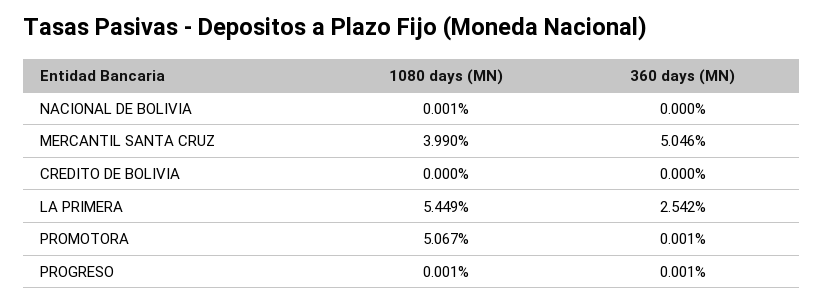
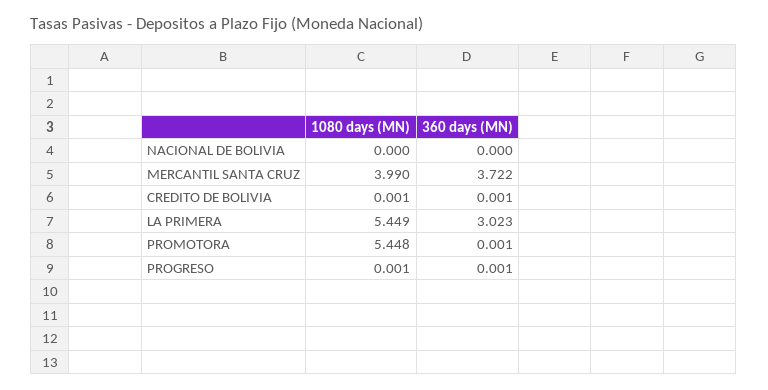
  {
    "1080 days (MN)": {
-     "NACIONAL DE BOLIVIA": 0.001,
+     "NACIONAL DE BOLIVIA": 0,
      "MERCANTIL SANTA CRUZ": 3.99,
-     "CREDITO DE BOLIVIA": 0,
+     "CREDITO DE BOLIVIA": 0.001,
      "LA PRIMERA": 5.449,
-     "PROMOTORA": 5.067,
+     "PROMOTORA": 5.448,
      "PROGRESO": 0.001
    },
    "360 days (MN)": {
      "NACIONAL DE BOLIVIA": 0,
-     "MERCANTIL SANTA CRUZ": 5.046,
+     "MERCANTIL SANTA CRUZ": 3.722,
-     "CREDITO DE BOLIVIA": 0,
+     "CREDITO DE BOLIVIA": 0.001,
-     "LA PRIMERA": 2.542,
+     "LA PRIMERA": 3.023,
      "PROMOTORA": 0.001,
      "PROGRESO": 0.001
    }
  }

